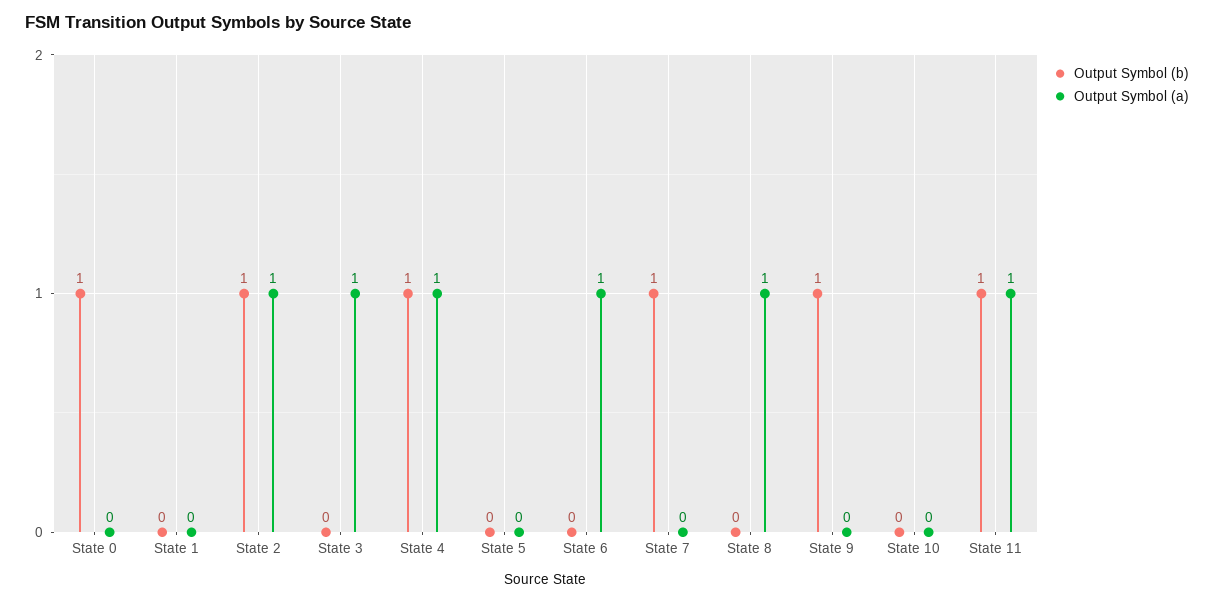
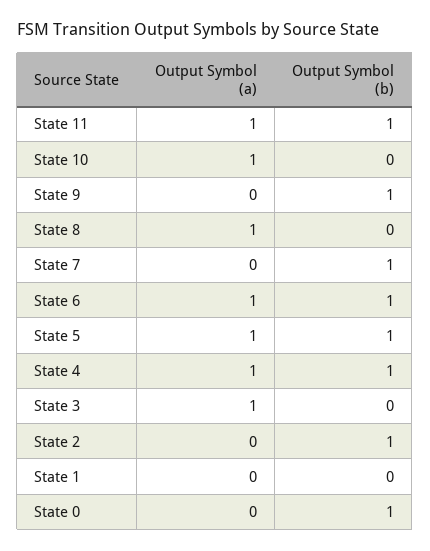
  {
    "Output Symbol (b)": {
      "State 0": 1,
      "State 1": 0,
      "State 2": 1,
      "State 3": 0,
      "State 4": 1,
-     "State 5": 0,
+     "State 5": 1,
-     "State 6": 0,
+     "State 6": 1,
      "State 7": 1,
      "State 8": 0,
      "State 9": 1,
      "State 10": 0,
      "State 11": 1
    },
    "Output Symbol (a)": {
      "State 0": 0,
      "State 1": 0,
-     "State 2": 1,
+     "State 2": 0,
      "State 3": 1,
      "State 4": 1,
-     "State 5": 0,
+     "State 5": 1,
      "State 6": 1,
      "State 7": 0,
      "State 8": 1,
      "State 9": 0,
-     "State 10": 0,
+     "State 10": 1,
      "State 11": 1
    }
  }

